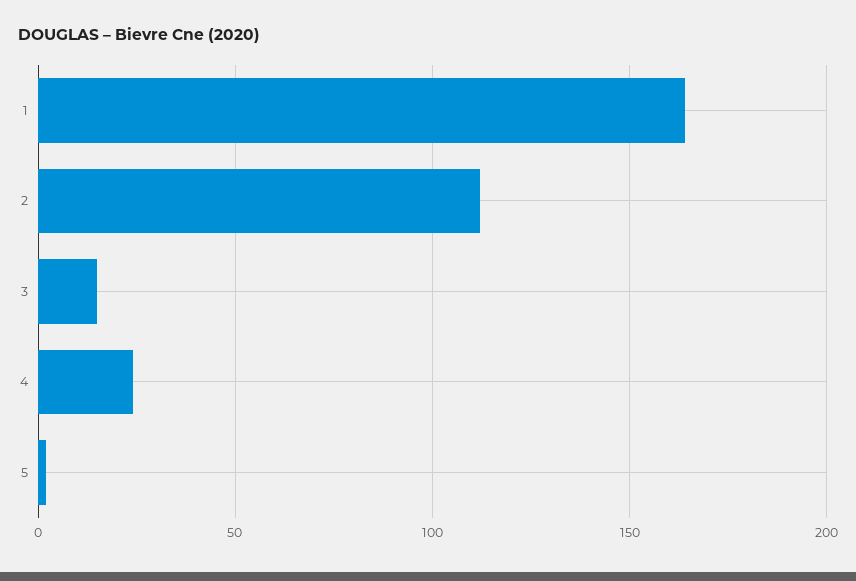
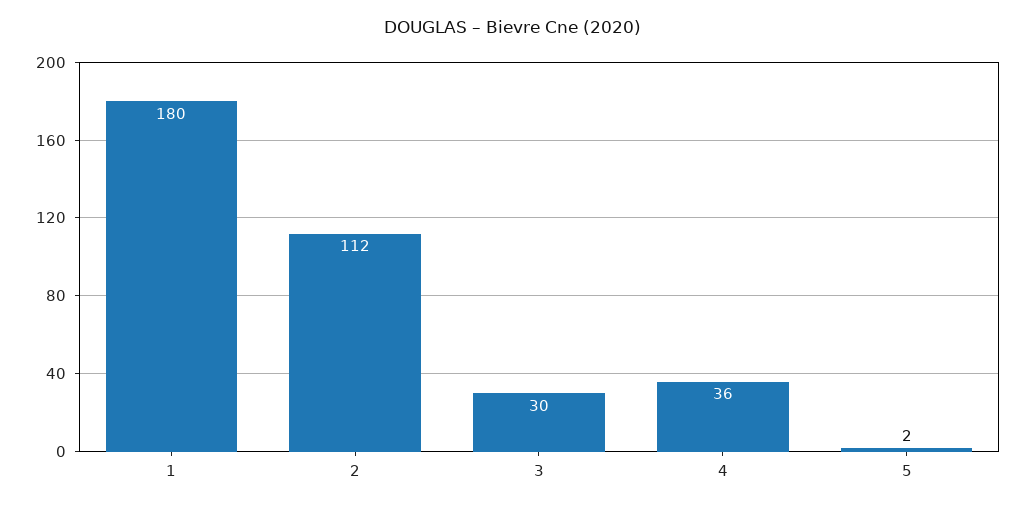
  {
-   "1": 165,
+   "1": 180,
    "2": 112,
-   "3": 15,
+   "3": 30,
-   "4": 25,
+   "4": 36,
    "5": 2
  }

